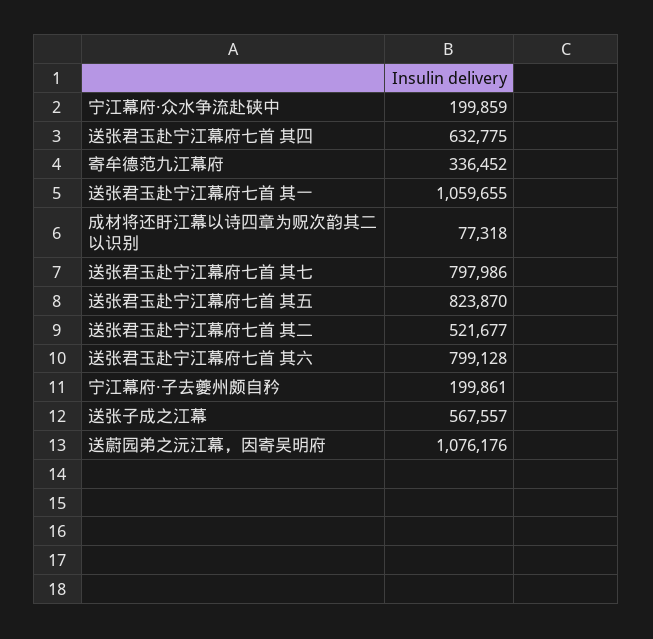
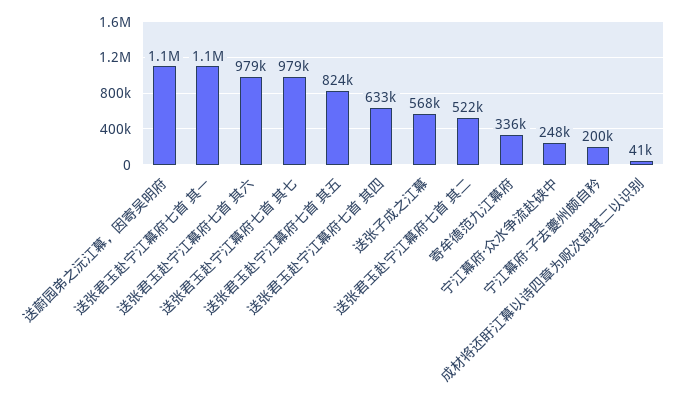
  {
-   "宁江幕府·众水争流赴硖中": 199859,
+   "宁江幕府·众水争流赴硖中": 248000,
    "送张君玉赴宁江幕府七首 其四": 632775,
    "寄牟德范九江幕府": 336452,
    "送张君玉赴宁江幕府七首 其一": 1059655,
-   "成材将还盱江幕以诗四章为贶次韵其二以识别": 77318,
+   "成材将还盱江幕以诗四章为贶次韵其二以识别": 41000,
-   "送张君玉赴宁江幕府七首 其七": 797986,
+   "送张君玉赴宁江幕府七首 其七": 979000,
    "送张君玉赴宁江幕府七首 其五": 823870,
    "送张君玉赴宁江幕府七首 其二": 521677,
-   "送张君玉赴宁江幕府七首 其六": 799128,
+   "送张君玉赴宁江幕府七首 其六": 979000,
    "宁江幕府·子去夔州颇自矜": 199861,
    "送张子成之江幕": 567557,
    "送蔚园弟之沅江幕，因寄吴明府": 1076176
  }

